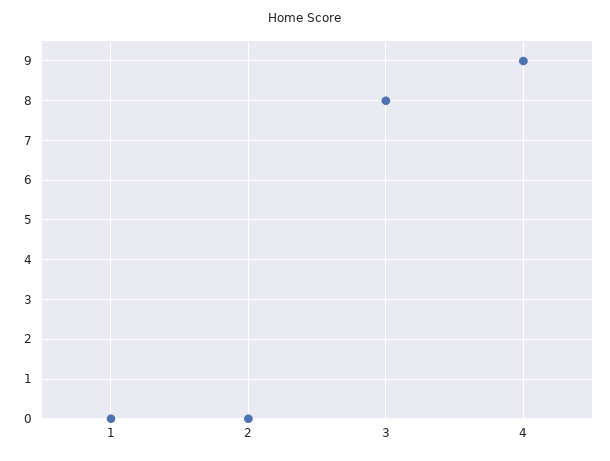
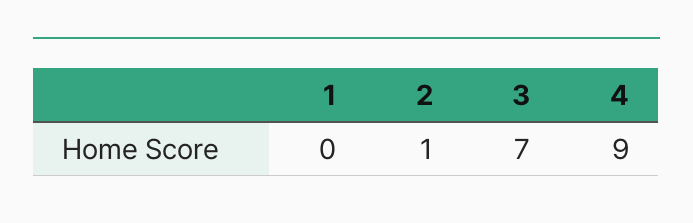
  {
    "1": 0,
-   "2": 0,
+   "2": 1,
-   "3": 8,
+   "3": 7,
    "4": 9
  }

